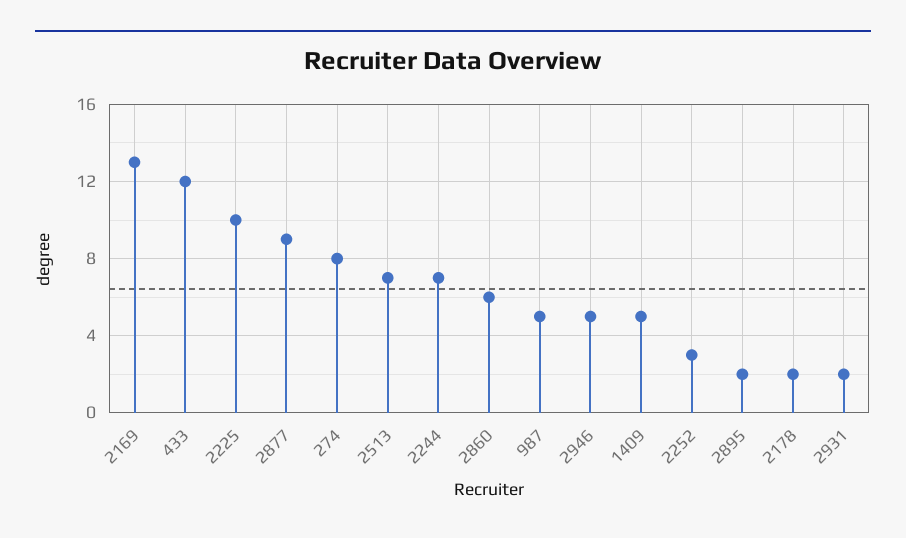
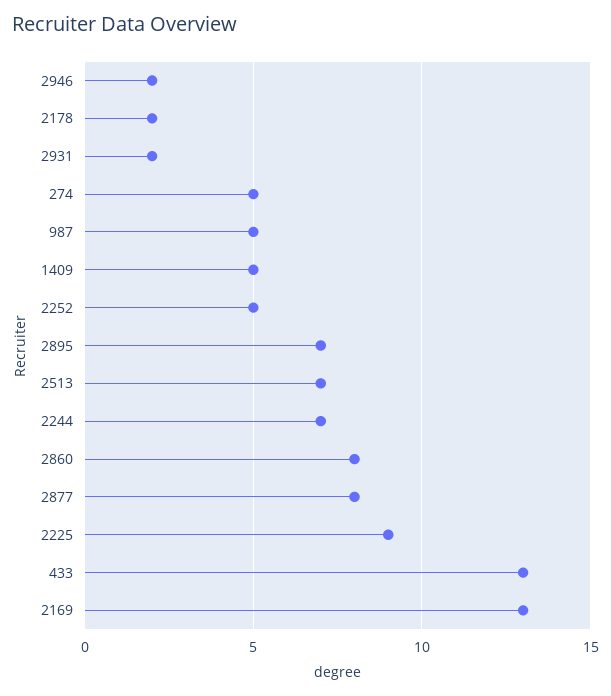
  {
    "2169": 13,
-   "433": 12,
+   "433": 13,
-   "2225": 10,
+   "2225": 9,
-   "2877": 9,
+   "2877": 8,
-   "274": 8,
+   "274": 5,
    "2513": 7,
    "2244": 7,
-   "2860": 6,
+   "2860": 8,
    "987": 5,
-   "2946": 5,
+   "2946": 2,
    "1409": 5,
-   "2252": 3,
+   "2252": 5,
-   "2895": 2,
+   "2895": 7,
    "2178": 2,
    "2931": 2
  }

